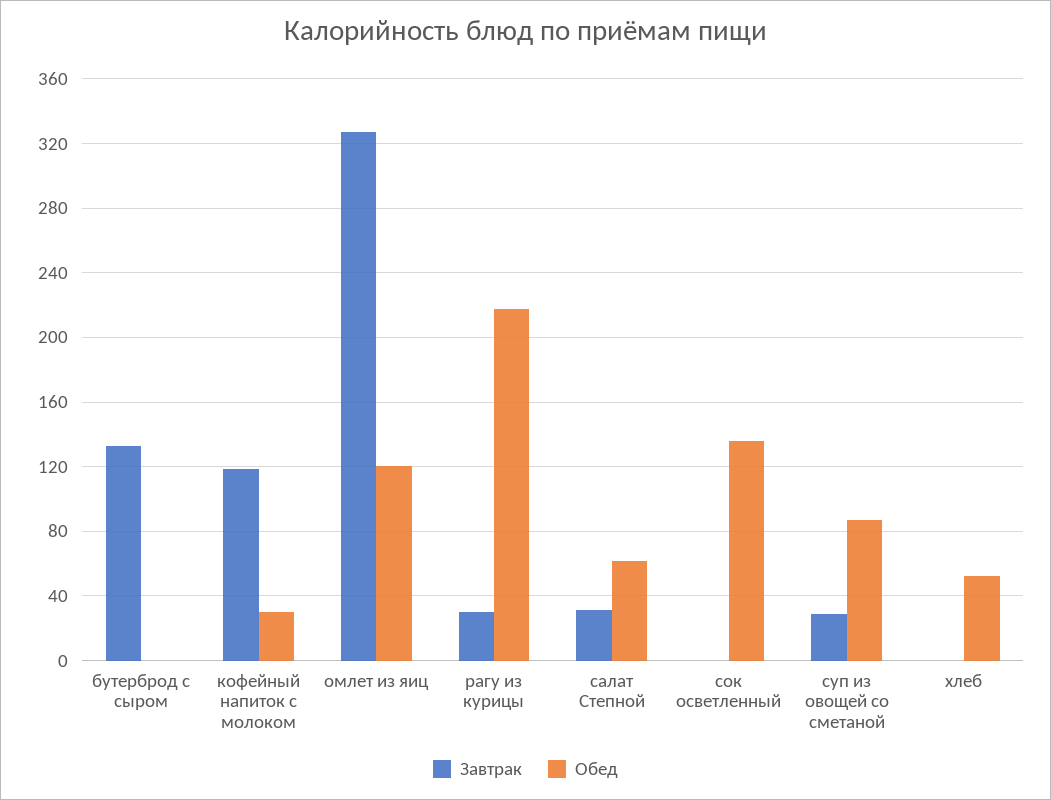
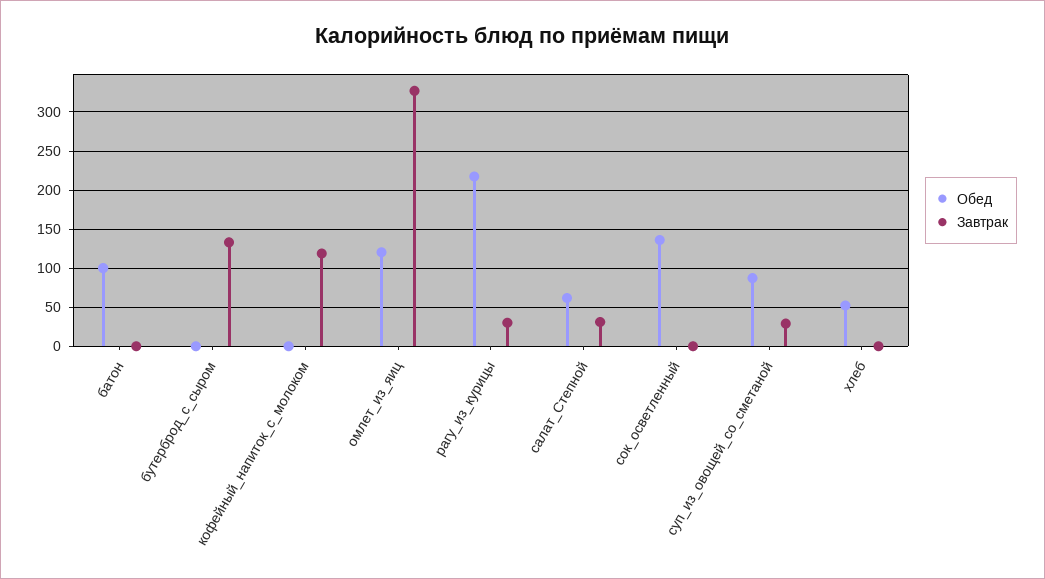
  {
    "Завтрак": {
      "бутерброд с сыром": 135,
      "кофейный напиток с молоком": 120,
      "омлет из яиц": 325,
      "рагу из курицы": 30,
      "салат Степной": 30,
      "сок осветленный": 0,
      "суп из овощей со сметаной": 30,
-     "хлеб": 0
+     "хлеб": 0,
+     "батон": 0
    },
    "Обед": {
      "бутерброд с сыром": 0,
-     "кофейный напиток с молоком": 30,
+     "кофейный напиток с молоком": 0,
      "омлет из яиц": 120,
      "рагу из курицы": 215,
      "салат Степной": 60,
      "сок осветленный": 135,
      "суп из овощей со сметаной": 85,
-     "хлеб": 50
+     "хлеб": 50,
+     "батон": 100
    }
  }

